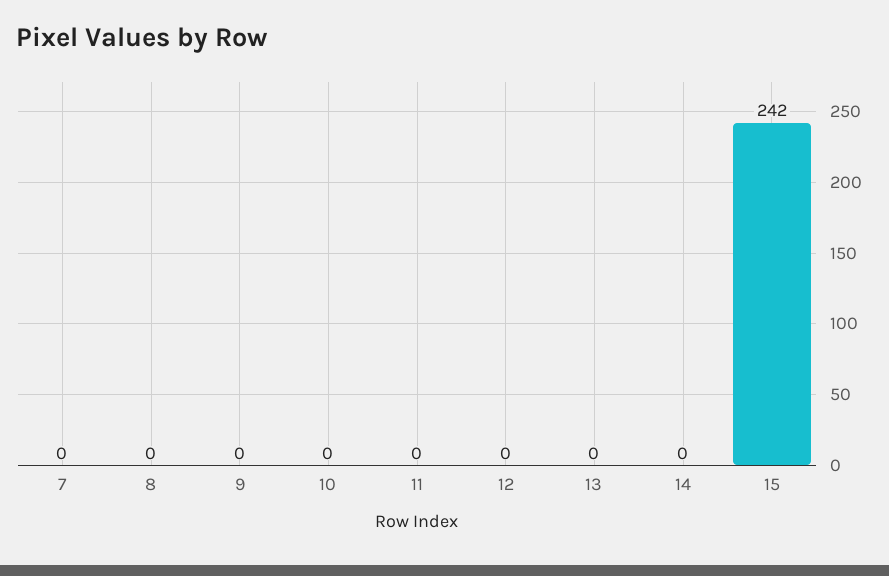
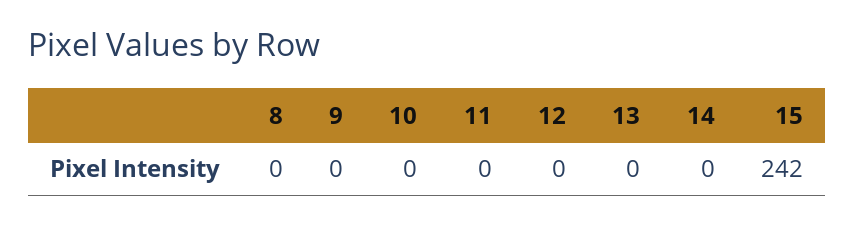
  {
-   "7": 0,
    "8": 0,
    "9": 0,
    "10": 0,
    "11": 0,
    "12": 0,
    "13": 0,
    "14": 0,
    "15": 242
  }

